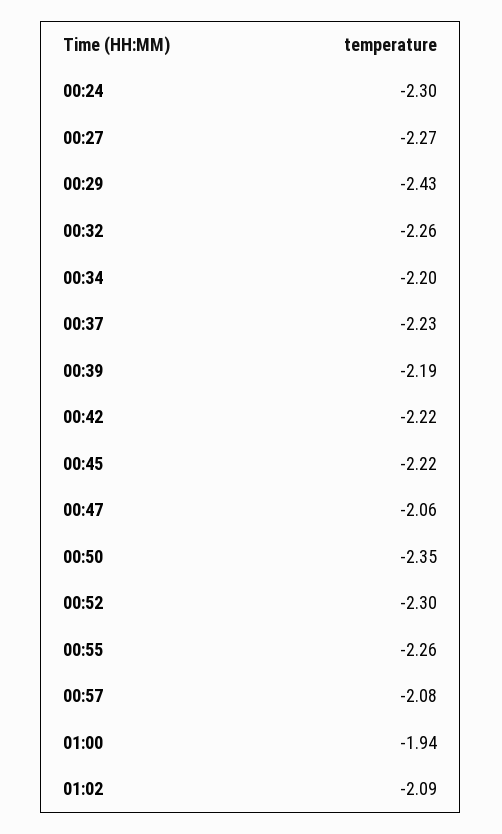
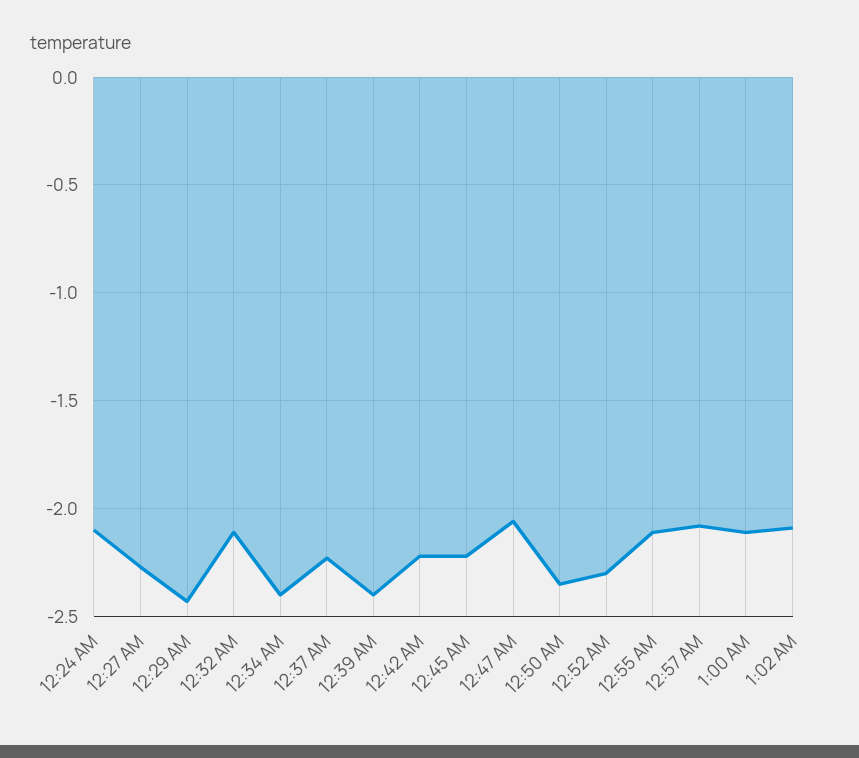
  {
-   "00:24": -2.3,
+   "00:24": -2.1,
    "00:27": -2.27,
    "00:29": -2.43,
-   "00:32": -2.26,
+   "00:32": -2.1,
-   "00:34": -2.2,
+   "00:34": -2.4,
    "00:37": -2.23,
-   "00:39": -2.19,
+   "00:39": -2.4,
    "00:42": -2.22,
    "00:45": -2.22,
    "00:47": -2.06,
    "00:50": -2.35,
    "00:52": -2.3,
-   "00:55": -2.26,
+   "00:55": -2.1,
    "00:57": -2.08,
-   "01:00": -1.94,
+   "01:00": -2.1,
    "01:02": -2.09
  }

